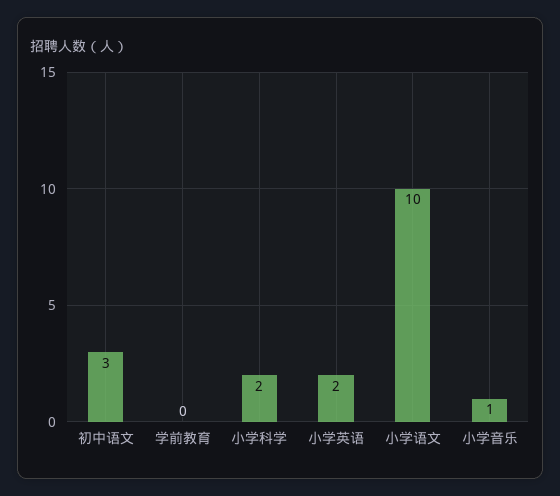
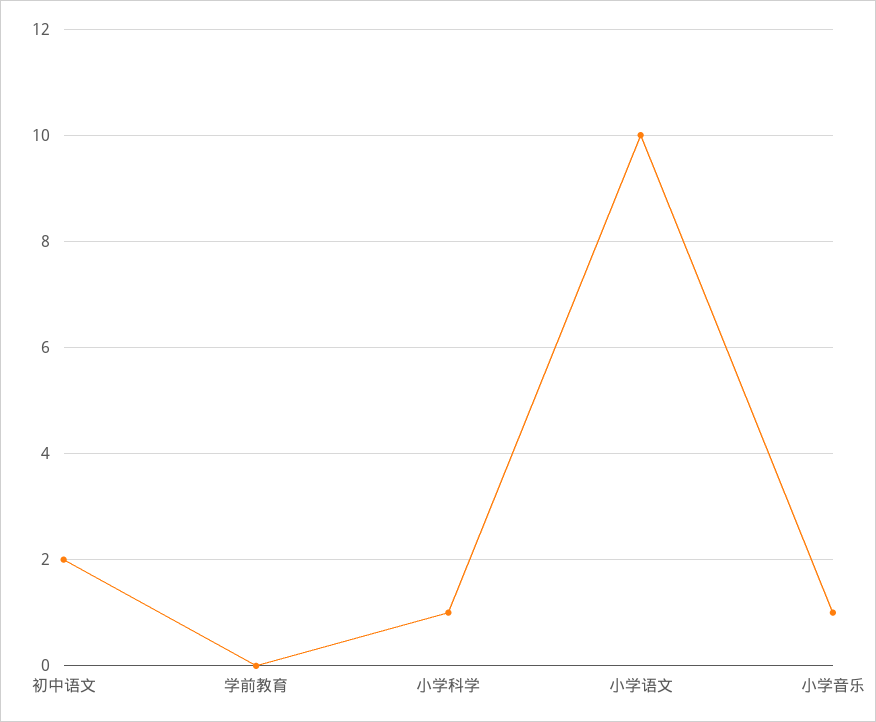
  {
-   "初中语文": 3,
+   "初中语文": 2,
    "学前教育": 0,
-   "小学科学": 2,
+   "小学科学": 1,
-   "小学英语": 2,
    "小学语文": 10,
    "小学音乐": 1
  }

